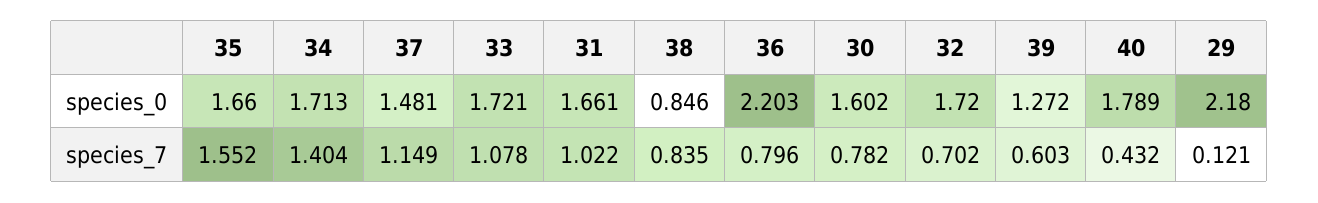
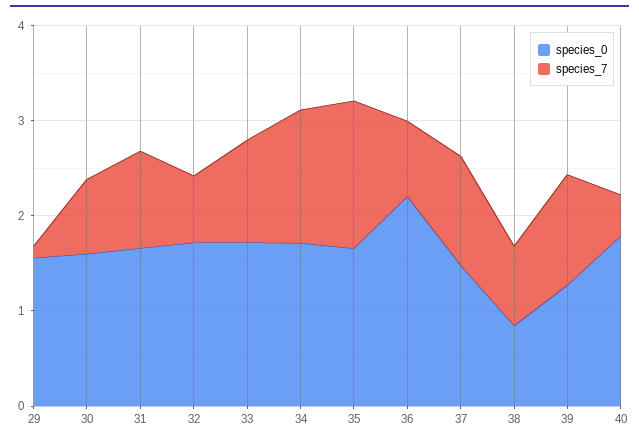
  {
    "species_0": {
      "35": 1.66,
      "34": 1.713,
      "37": 1.481,
      "33": 1.721,
      "31": 1.661,
      "38": 0.846,
      "36": 2.203,
      "30": 1.602,
      "32": 1.72,
      "39": 1.272,
      "40": 1.789,
-     "29": 2.18
+     "29": 1.6
    },
    "species_7": {
      "35": 1.552,
      "34": 1.404,
      "37": 1.149,
      "33": 1.078,
      "31": 1.022,
      "38": 0.835,
      "36": 0.796,
      "30": 0.782,
      "32": 0.702,
-     "39": 0.603,
+     "39": 1.2,
      "40": 0.432,
      "29": 0.121
    }
  }

